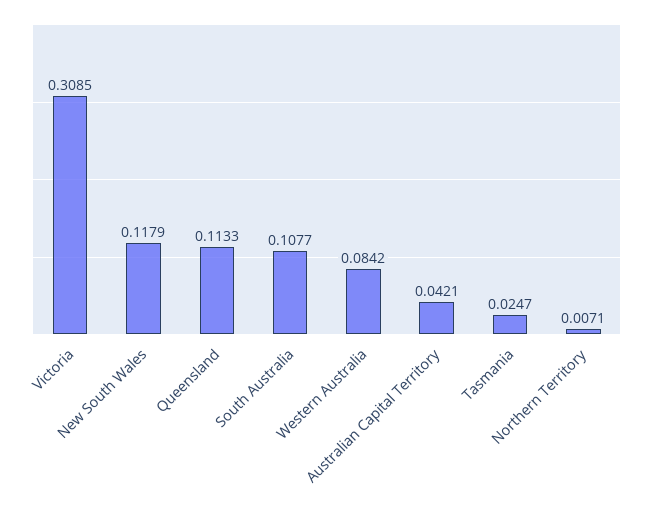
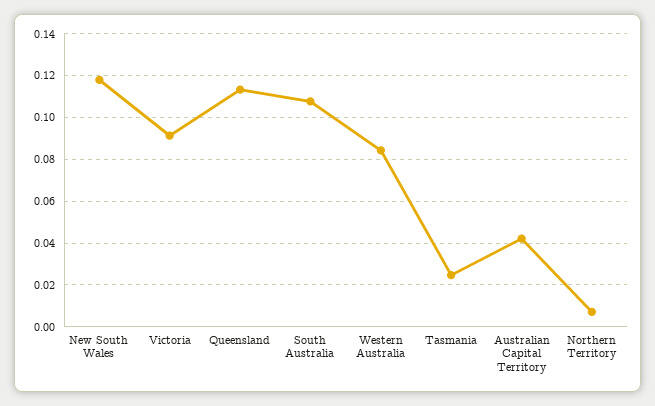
  {
-   "Victoria": 0.3085,
+   "Victoria": 0.09,
    "New South Wales": 0.1179,
    "Queensland": 0.1133,
    "South Australia": 0.1077,
    "Western Australia": 0.0842,
    "Australian Capital Territory": 0.0421,
    "Tasmania": 0.0247,
    "Northern Territory": 0.0071
  }

